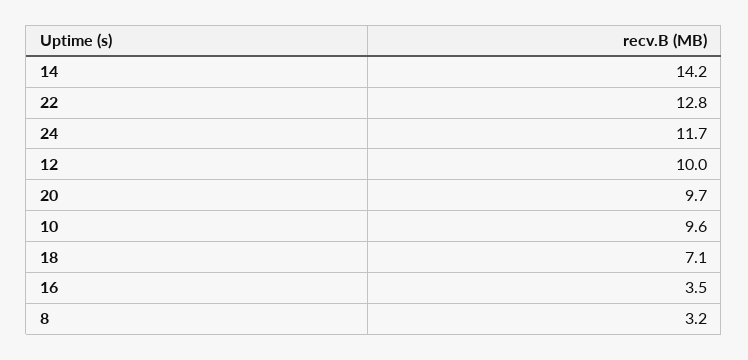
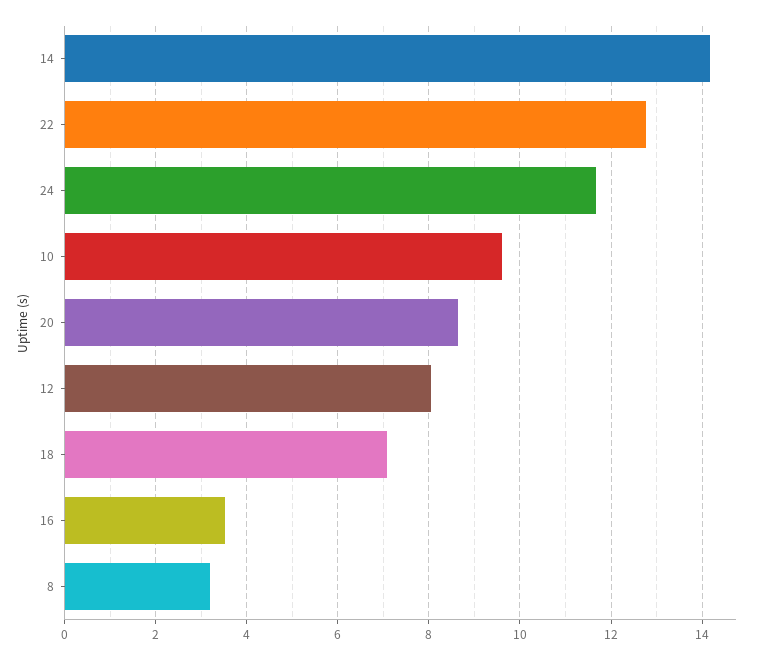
  {
    "14": 14.2,
    "22": 12.8,
    "24": 11.7,
-   "12": 10,
+   "12": 8,
-   "20": 9.7,
+   "20": 8.6,
    "10": 9.6,
    "18": 7.1,
    "16": 3.5,
    "8": 3.2
  }

